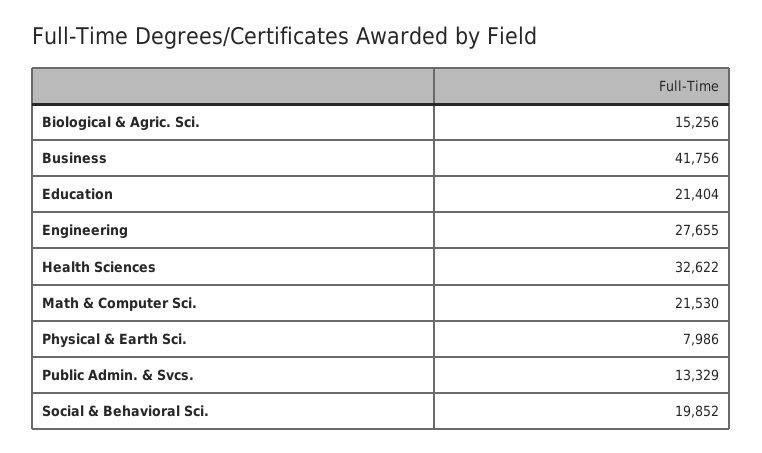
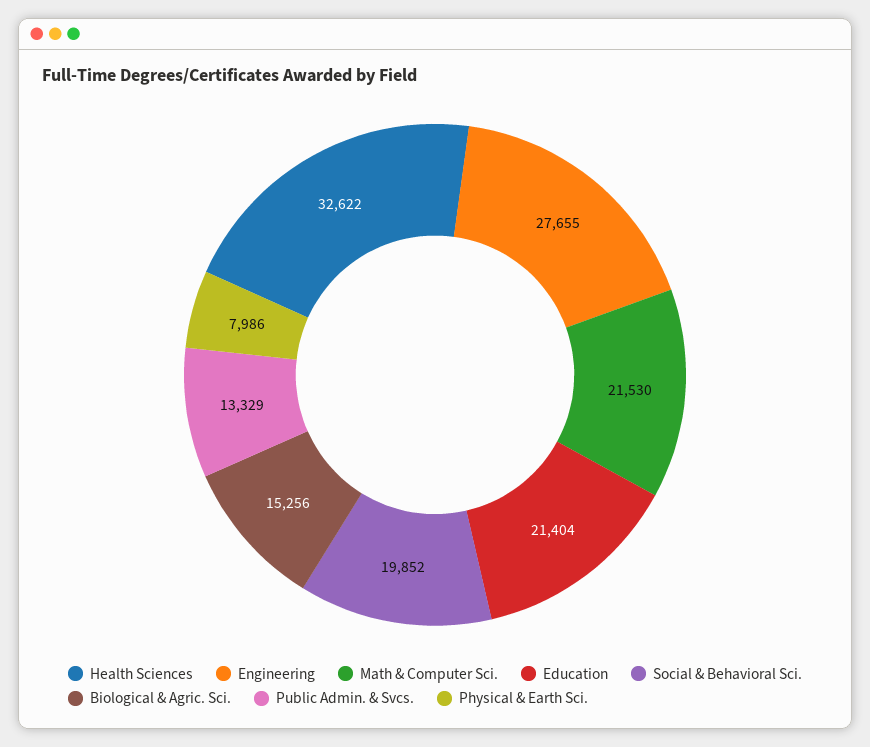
  {
    "Biological & Agric. Sci.": 15256,
-   "Business": 41756,
    "Education": 21404,
    "Engineering": 27655,
    "Health Sciences": 32622,
    "Math & Computer Sci.": 21530,
    "Physical & Earth Sci.": 7986,
    "Public Admin. & Svcs.": 13329,
    "Social & Behavioral Sci.": 19852
  }

